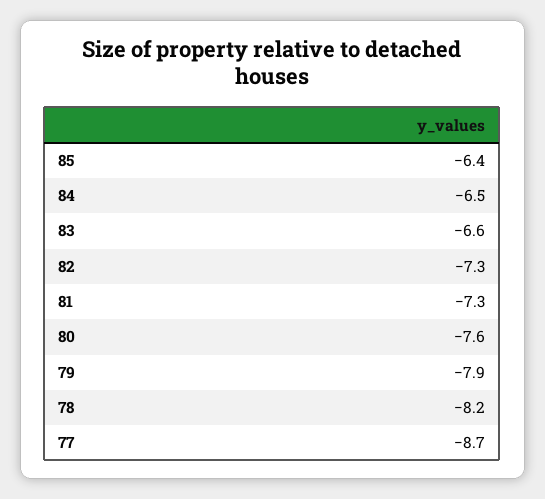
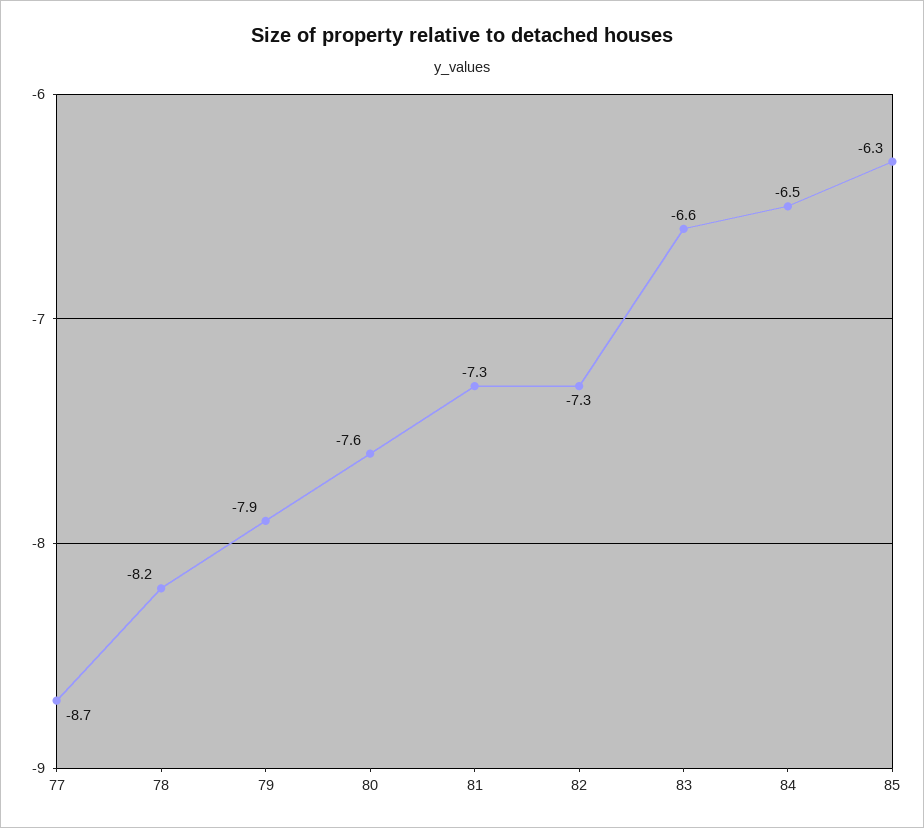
  {
-   "85": -6.4,
+   "85": -6.3,
    "84": -6.5,
    "83": -6.6,
    "82": -7.3,
    "81": -7.3,
    "80": -7.6,
    "79": -7.9,
    "78": -8.2,
    "77": -8.7
  }

